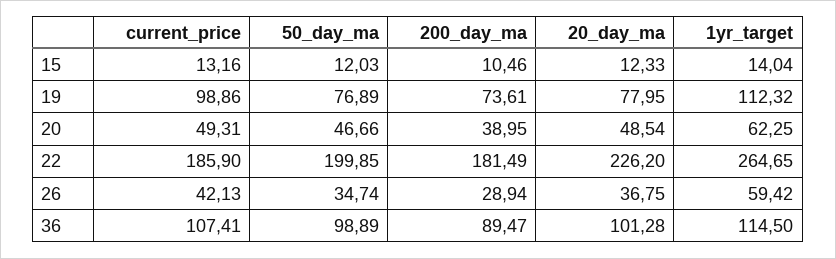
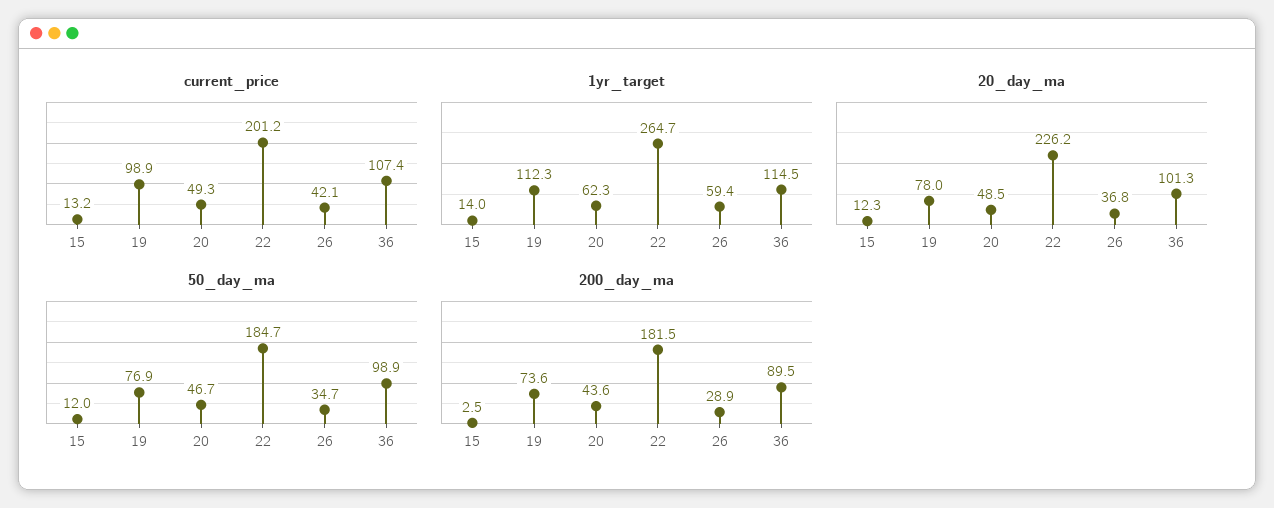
  {
    "current_price": {
      "15": 13.16,
      "19": 98.86,
      "20": 49.31,
-     "22": 185.9,
+     "22": 201.2,
      "26": 42.13,
      "36": 107.41
    },
    "50_day_ma": {
      "15": 12.03,
      "19": 76.89,
      "20": 46.66,
-     "22": 199.85,
+     "22": 184.7,
      "26": 34.74,
      "36": 98.89
    },
    "200_day_ma": {
-     "15": 10.46,
+     "15": 2.5,
      "19": 73.61,
-     "20": 38.95,
+     "20": 43.6,
      "22": 181.49,
      "26": 28.94,
      "36": 89.47
    },
    "20_day_ma": {
      "15": 12.33,
      "19": 77.95,
      "20": 48.54,
      "22": 226.2,
      "26": 36.75,
      "36": 101.28
    },
    "1yr_target": {
      "15": 14.04,
      "19": 112.32,
      "20": 62.25,
      "22": 264.65,
      "26": 59.42,
      "36": 114.5
    }
  }

